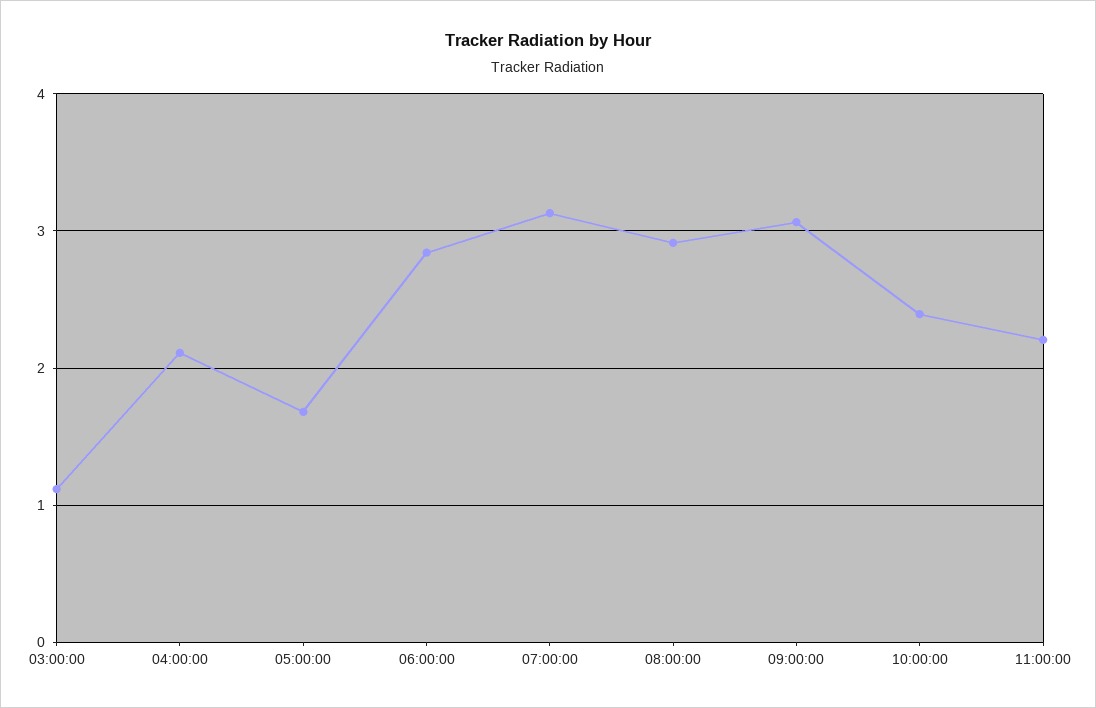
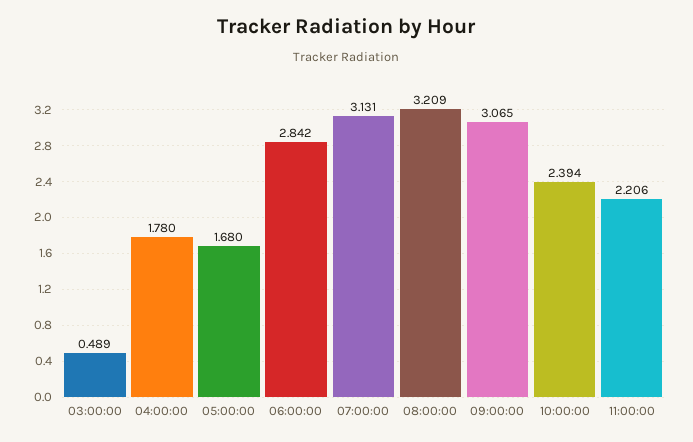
  {
-   "03:00:00": 1.1,
+   "03:00:00": 0.489,
-   "04:00:00": 2.1,
+   "04:00:00": 1.78,
    "05:00:00": 1.68,
    "06:00:00": 2.842,
    "07:00:00": 3.131,
-   "08:00:00": 2.9,
+   "08:00:00": 3.209,
    "09:00:00": 3.065,
    "10:00:00": 2.394,
    "11:00:00": 2.206
  }

